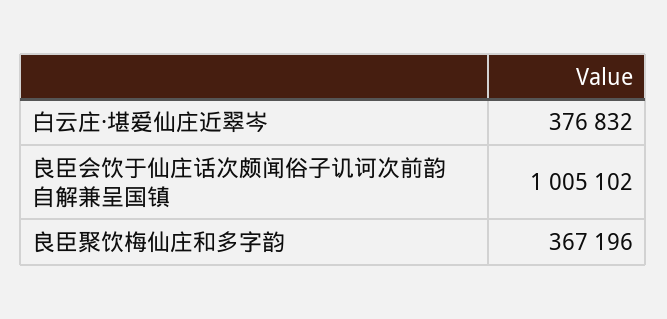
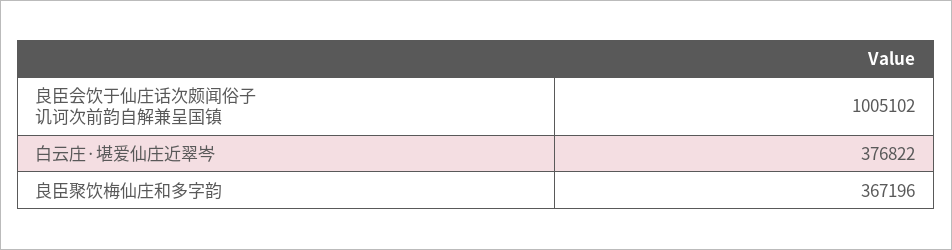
  {
-   "白云庄·堪爱仙庄近翠岑": 376832,
+   "白云庄·堪爱仙庄近翠岑": 376822,
    "良臣会饮于仙庄话次颇闻俗子讥诃次前韵自解兼呈国镇": 1005102,
    "良臣聚饮梅仙庄和多字韵": 367196
  }

